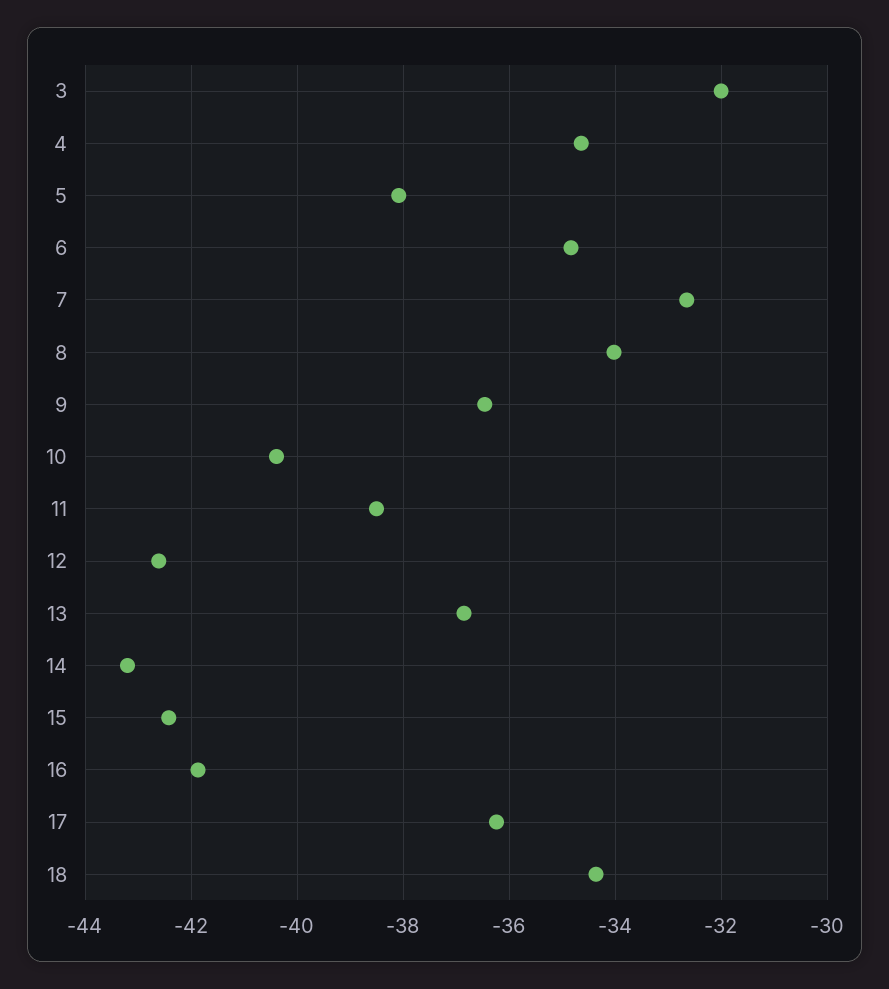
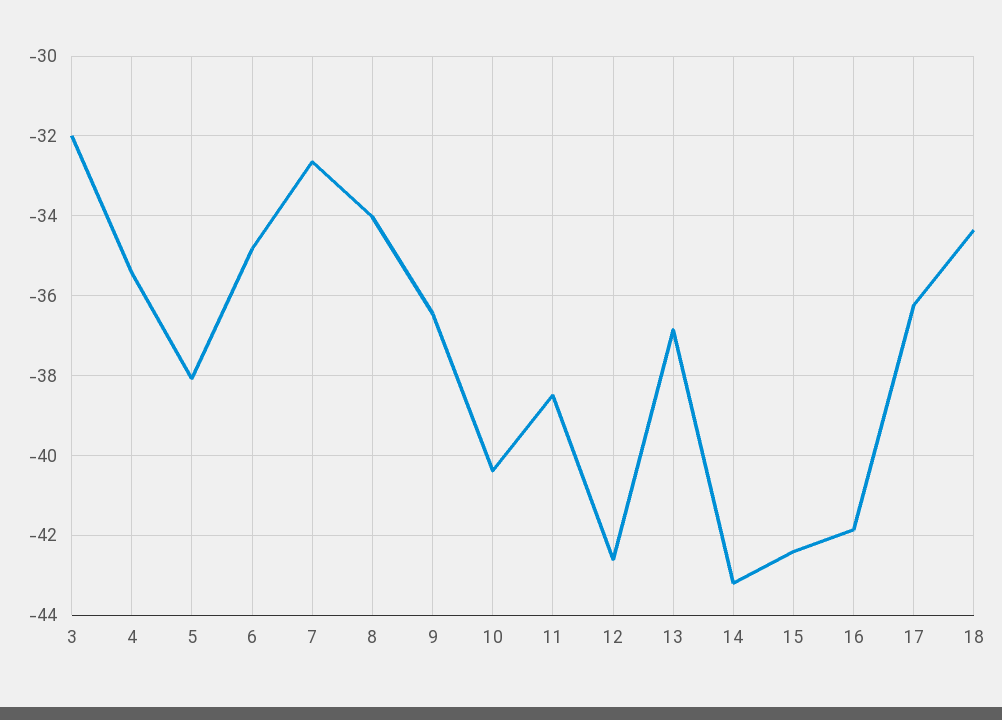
  {
    "3": -32,
-   "4": -34.6,
+   "4": -35.4,
    "5": -38,
    "6": -34.8,
    "7": -32.6,
    "8": -34,
    "9": -36.4,
    "10": -40.4,
    "11": -38.6,
    "12": -42.6,
    "13": -36.8,
    "14": -43.2,
    "15": -42.4,
    "16": -41.8,
    "17": -36.2,
    "18": -34.4
  }

